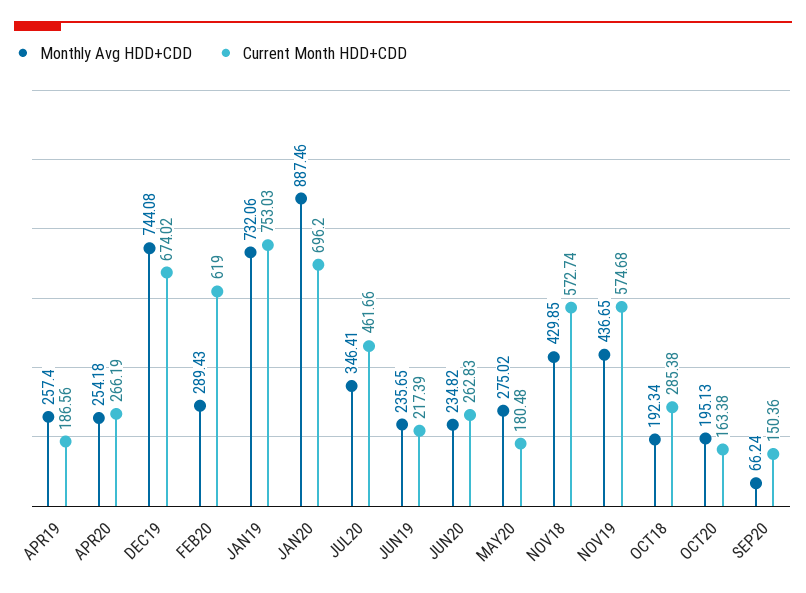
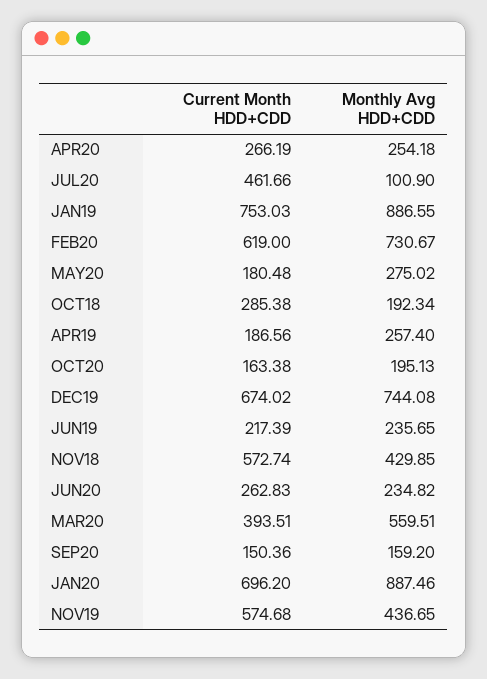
  {
    "Monthly Avg HDD+CDD": {
      "APR19": 257.4,
      "APR20": 254.18,
      "DEC19": 744.08,
-     "FEB20": 289.43,
+     "FEB20": 730.67,
-     "JAN19": 732.06,
+     "JAN19": 886.55,
      "JAN20": 887.46,
-     "JUL20": 346.41,
+     "JUL20": 100.9,
      "JUN19": 235.65,
      "JUN20": 234.82,
      "MAY20": 275.02,
      "NOV18": 429.85,
      "NOV19": 436.65,
      "OCT18": 192.34,
      "OCT20": 195.13,
-     "SEP20": 66.24
+     "SEP20": 159.2,
+     "MAR20": 559.51
    },
    "Current Month HDD+CDD": {
      "APR19": 186.56,
      "APR20": 266.19,
      "DEC19": 674.02,
      "FEB20": 619,
      "JAN19": 753.03,
      "JAN20": 696.2,
      "JUL20": 461.66,
      "JUN19": 217.39,
      "JUN20": 262.83,
      "MAY20": 180.48,
      "NOV18": 572.74,
      "NOV19": 574.68,
      "OCT18": 285.38,
      "OCT20": 163.38,
-     "SEP20": 150.36
+     "SEP20": 150.36,
+     "MAR20": 393.51
    }
  }

